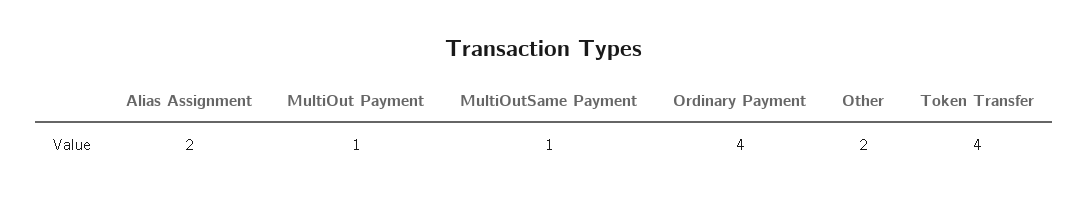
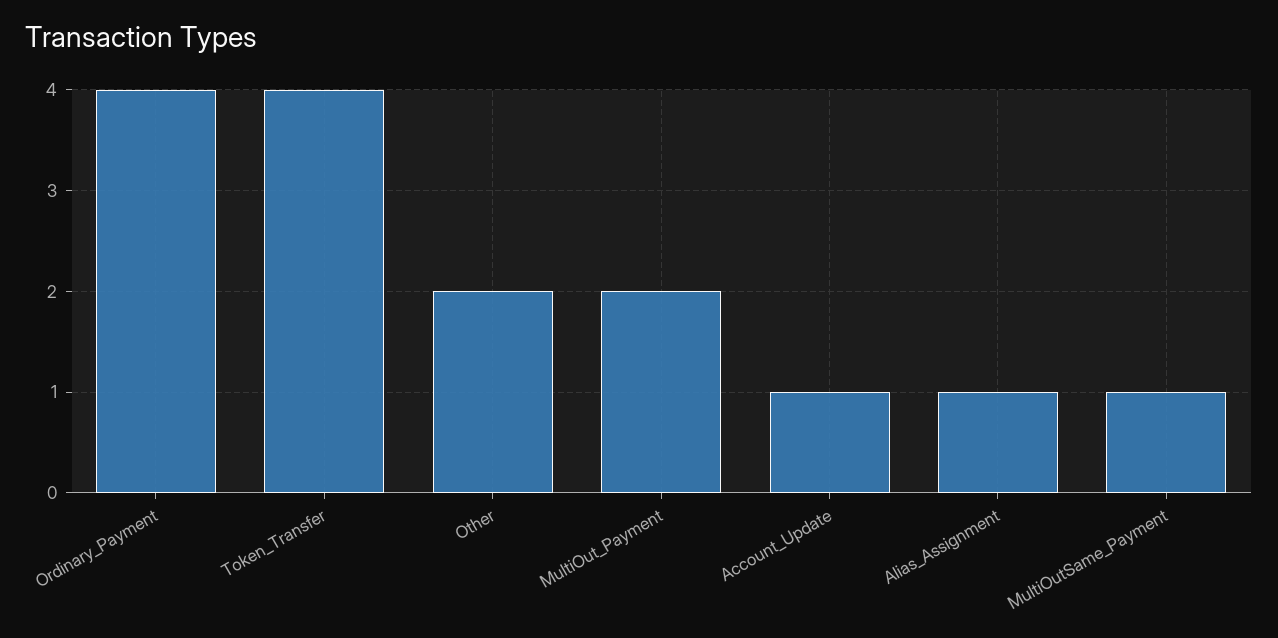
  {
-   "Alias Assignment": 2,
+   "Alias Assignment": 1,
-   "MultiOut Payment": 1,
+   "MultiOut Payment": 2,
    "MultiOutSame Payment": 1,
    "Ordinary Payment": 4,
    "Other": 2,
-   "Token Transfer": 4
+   "Token Transfer": 4,
+   "Account_Update": 1
  }

